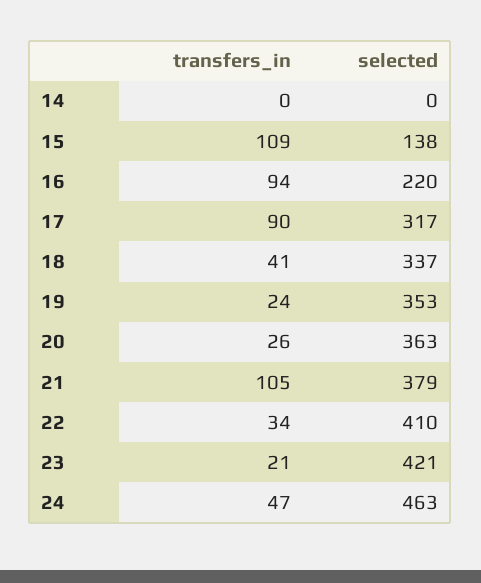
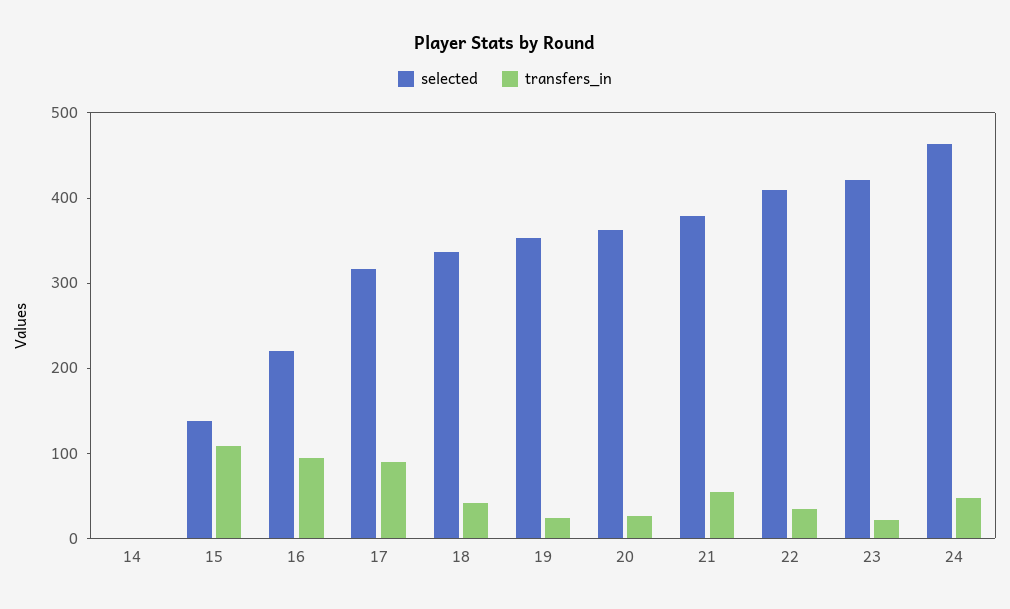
  {
    "transfers_in": {
      "14": 0,
      "15": 109,
      "16": 94,
      "17": 90,
      "18": 41,
      "19": 24,
      "20": 26,
-     "21": 105,
+     "21": 60,
      "22": 34,
      "23": 21,
      "24": 47
    },
    "selected": {
      "14": 0,
      "15": 138,
      "16": 220,
      "17": 317,
      "18": 337,
      "19": 353,
      "20": 363,
      "21": 379,
      "22": 410,
      "23": 421,
      "24": 463
    }
  }

